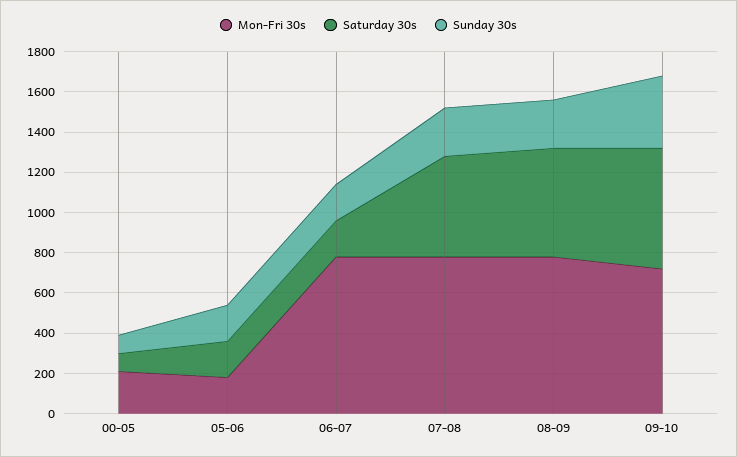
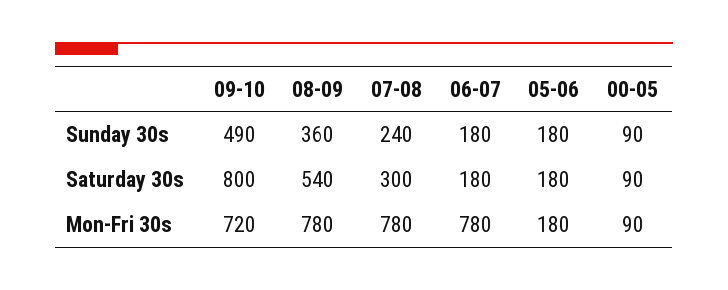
  {
    "Mon-Fri 30s": {
-     "00-05": 200,
+     "00-05": 90,
      "05-06": 180,
      "06-07": 780,
      "07-08": 780,
      "08-09": 780,
      "09-10": 720
    },
    "Saturday 30s": {
      "00-05": 90,
      "05-06": 180,
      "06-07": 180,
-     "07-08": 500,
+     "07-08": 300,
      "08-09": 540,
-     "09-10": 600
+     "09-10": 800
    },
    "Sunday 30s": {
      "00-05": 90,
      "05-06": 180,
      "06-07": 180,
      "07-08": 240,
-     "08-09": 250,
+     "08-09": 360,
-     "09-10": 350
+     "09-10": 490
    }
  }

